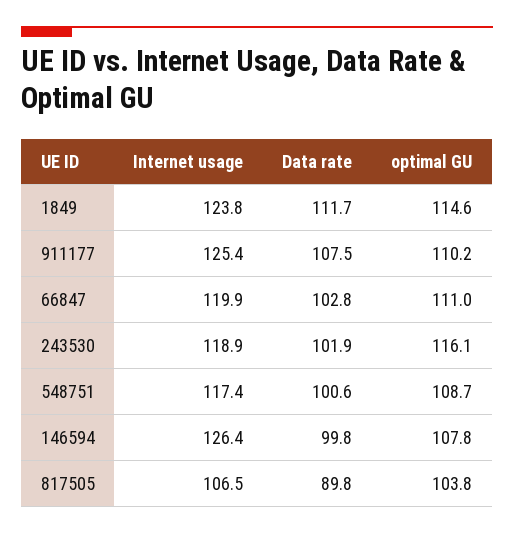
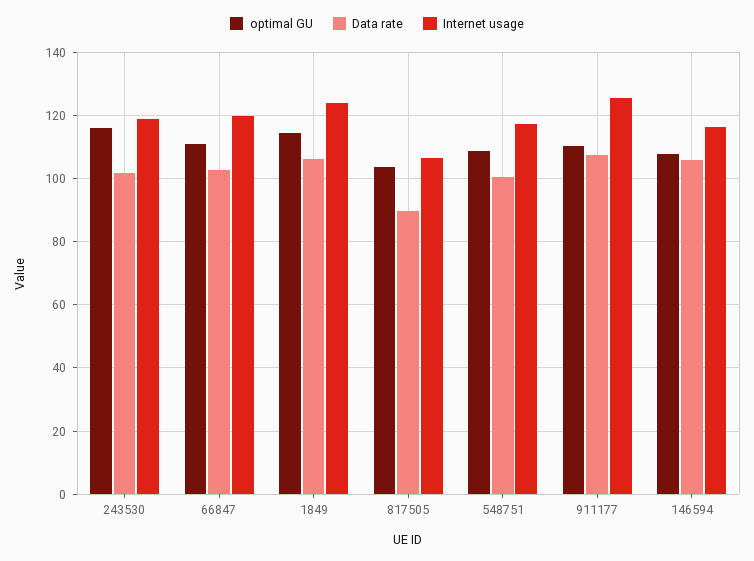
  {
    "Internet usage": {
      "1849": 123.8,
      "911177": 125.4,
      "66847": 119.9,
      "243530": 118.9,
      "548751": 117.4,
-     "146594": 126.4,
+     "146594": 116,
      "817505": 106.5
    },
    "Data rate": {
-     "1849": 111.7,
+     "1849": 106,
      "911177": 107.5,
      "66847": 102.8,
      "243530": 101.9,
      "548751": 100.6,
-     "146594": 99.8,
+     "146594": 106,
      "817505": 89.8
    },
    "optimal GU": {
      "1849": 114.6,
      "911177": 110.2,
      "66847": 111,
      "243530": 116.1,
      "548751": 108.7,
      "146594": 107.8,
      "817505": 103.8
    }
  }

